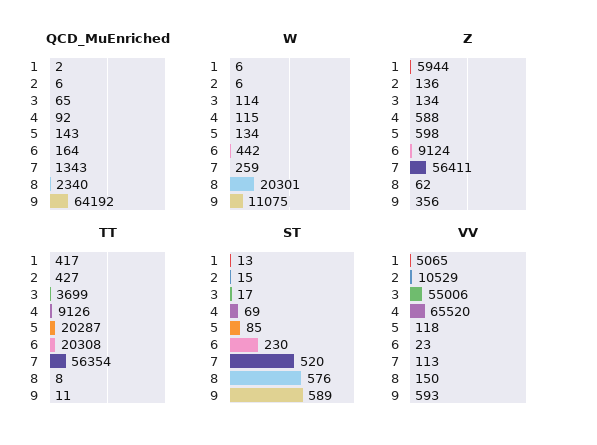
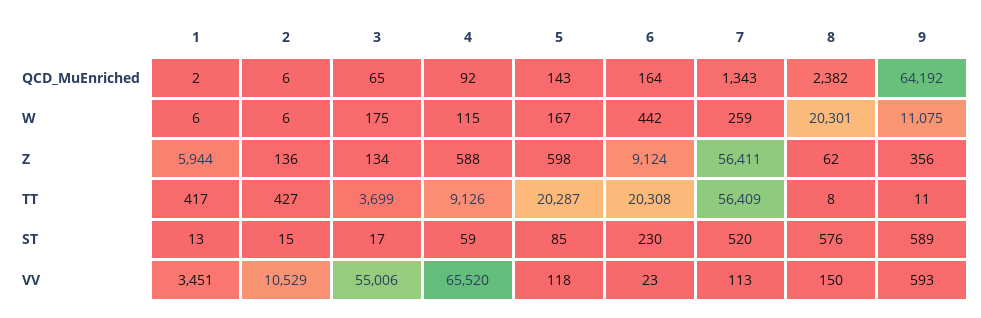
  {
    "QCD_MuEnriched": {
      "1": 2,
      "2": 6,
      "3": 65,
      "4": 92,
      "5": 143,
      "6": 164,
      "7": 1343,
-     "8": 2340,
+     "8": 2382,
      "9": 64192
    },
    "W": {
      "1": 6,
      "2": 6,
-     "3": 114,
+     "3": 175,
      "4": 115,
-     "5": 134,
+     "5": 167,
      "6": 442,
      "7": 259,
      "8": 20301,
      "9": 11075
    },
    "Z": {
      "1": 5944,
      "2": 136,
      "3": 134,
      "4": 588,
      "5": 598,
      "6": 9124,
      "7": 56411,
      "8": 62,
      "9": 356
    },
    "TT": {
      "1": 417,
      "2": 427,
      "3": 3699,
      "4": 9126,
      "5": 20287,
      "6": 20308,
-     "7": 56354,
+     "7": 56409,
      "8": 8,
      "9": 11
    },
    "ST": {
      "1": 13,
      "2": 15,
      "3": 17,
-     "4": 69,
+     "4": 59,
      "5": 85,
      "6": 230,
      "7": 520,
      "8": 576,
      "9": 589
    },
    "VV": {
-     "1": 5065,
+     "1": 3451,
      "2": 10529,
      "3": 55006,
      "4": 65520,
      "5": 118,
      "6": 23,
      "7": 113,
      "8": 150,
      "9": 593
    }
  }

